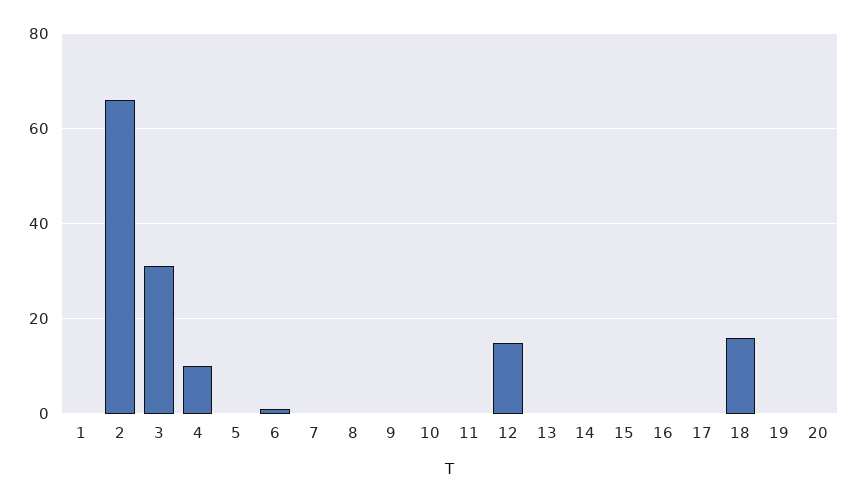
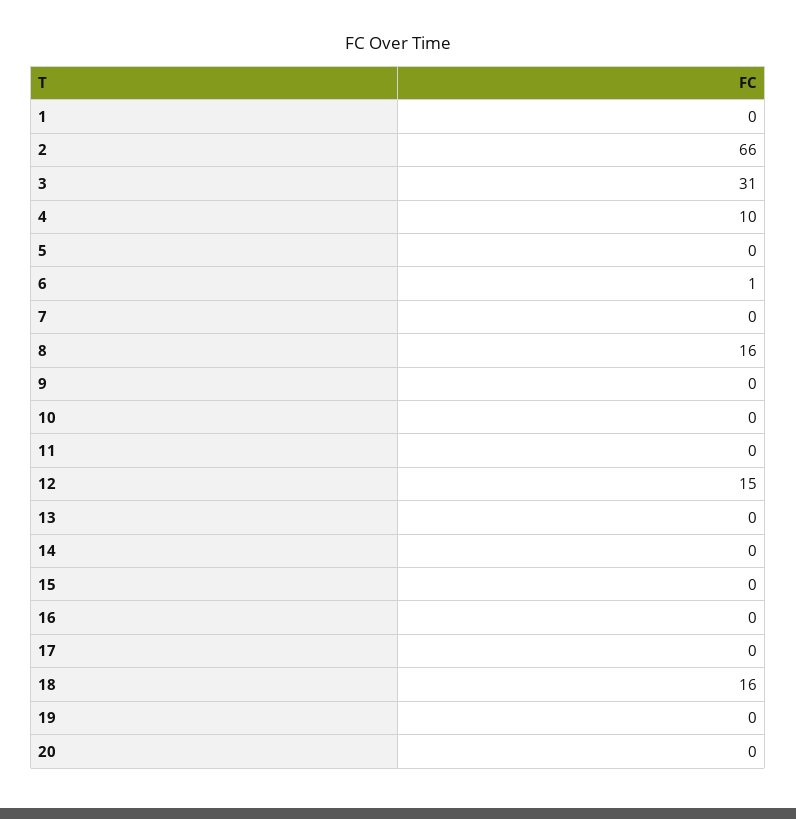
  {
    "1": 0,
    "2": 66,
    "3": 31,
    "4": 10,
    "5": 0,
    "6": 1,
    "7": 0,
-   "8": 0,
+   "8": 16,
    "9": 0,
    "10": 0,
    "11": 0,
    "12": 15,
    "13": 0,
    "14": 0,
    "15": 0,
    "16": 0,
    "17": 0,
    "18": 16,
    "19": 0,
    "20": 0
  }

